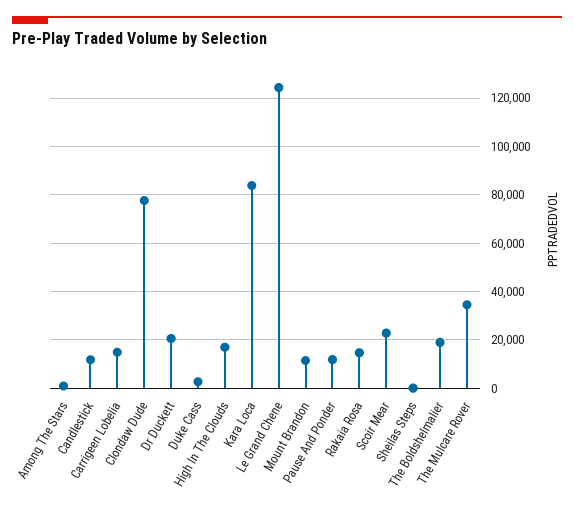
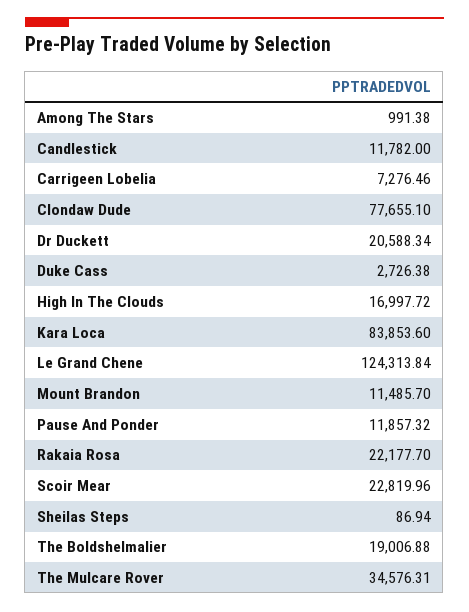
  {
    "Among The Stars": 991.38,
    "Candlestick": 11782,
-   "Carrigeen Lobelia": 15000,
+   "Carrigeen Lobelia": 7276.46,
    "Clondaw Dude": 77655.1,
    "Dr Duckett": 20588.34,
    "Duke Cass": 2726.38,
    "High In The Clouds": 16997.72,
    "Kara Loca": 83853.6,
    "Le Grand Chene": 124313.84,
    "Mount Brandon": 11485.7,
    "Pause And Ponder": 11857.32,
-   "Rakaia Rosa": 15000,
+   "Rakaia Rosa": 22177.7,
    "Scoir Mear": 22819.96,
    "Sheilas Steps": 86.94,
    "The Boldshelmalier": 19006.88,
    "The Mulcare Rover": 34576.31
  }

